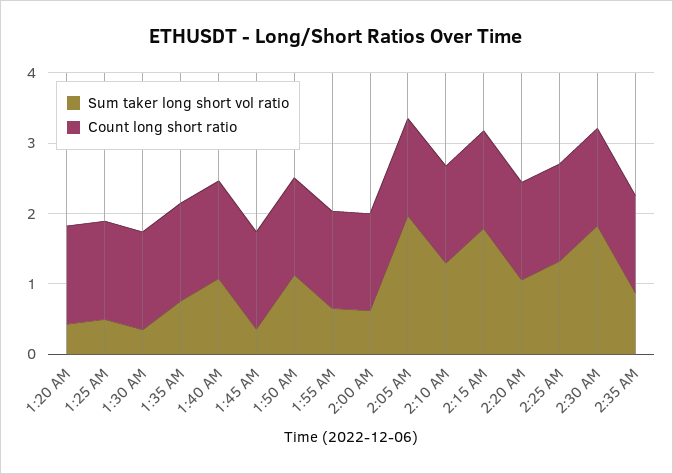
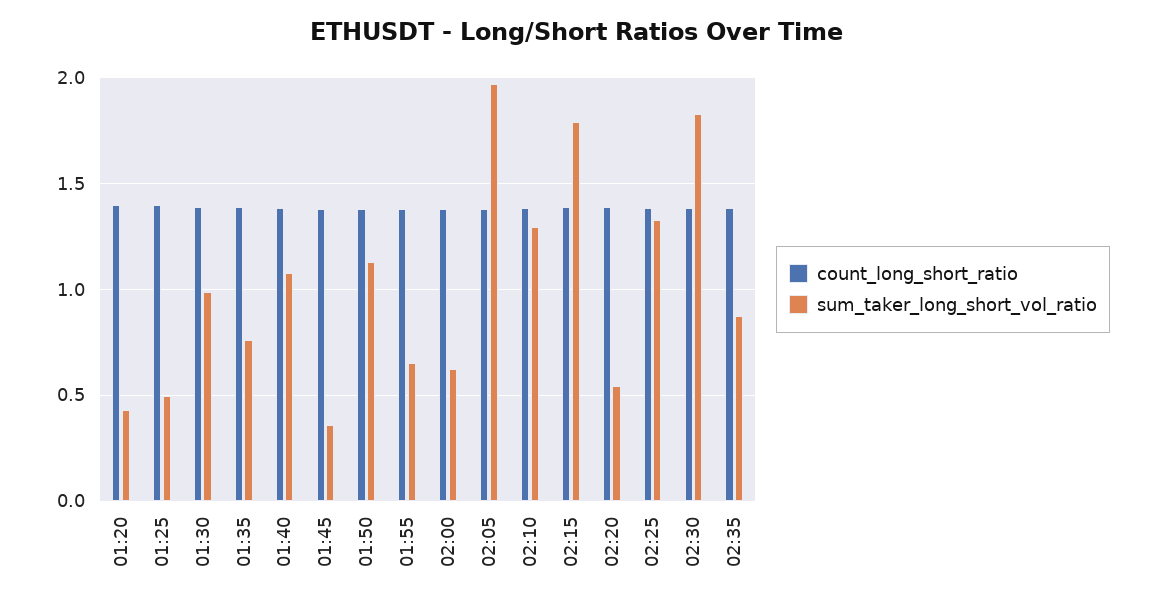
  {
    "Sum taker long short vol ratio": {
      "1:20 AM": 0.45,
      "1:25 AM": 0.5,
-     "1:30 AM": 0.4,
+     "1:30 AM": 1,
      "1:35 AM": 0.75,
      "1:40 AM": 1.1,
      "1:45 AM": 0.35,
      "1:50 AM": 1.15,
      "1:55 AM": 0.65,
      "2:00 AM": 0.6,
      "2:05 AM": 1.95,
      "2:10 AM": 1.3,
      "2:15 AM": 1.8,
-     "2:20 AM": 1,
+     "2:20 AM": 0.55,
      "2:25 AM": 1.3,
      "2:30 AM": 1.85,
      "2:35 AM": 0.85
    },
    "Count long short ratio": {
      "1:20 AM": 1.4,
      "1:25 AM": 1.4,
      "1:30 AM": 1.4,
      "1:35 AM": 1.4,
      "1:40 AM": 1.4,
      "1:45 AM": 1.4,
      "1:50 AM": 1.4,
      "1:55 AM": 1.4,
      "2:00 AM": 1.4,
      "2:05 AM": 1.4,
      "2:10 AM": 1.4,
      "2:15 AM": 1.4,
      "2:20 AM": 1.4,
      "2:25 AM": 1.4,
      "2:30 AM": 1.4,
      "2:35 AM": 1.4
    }
  }

